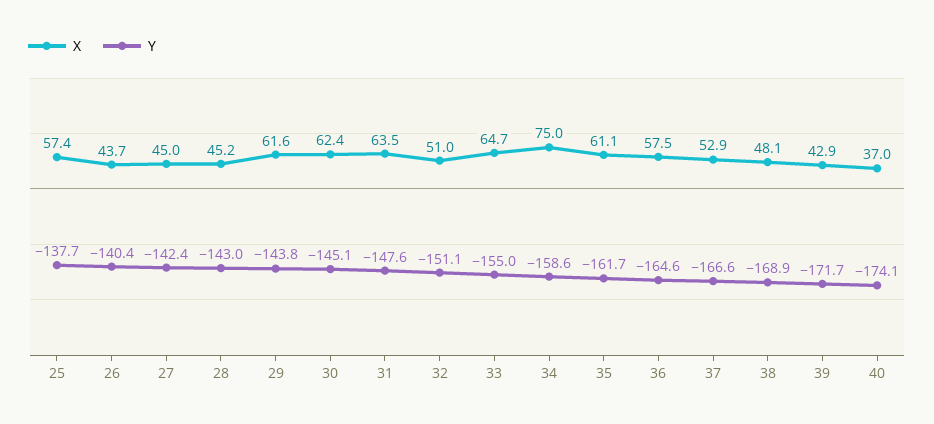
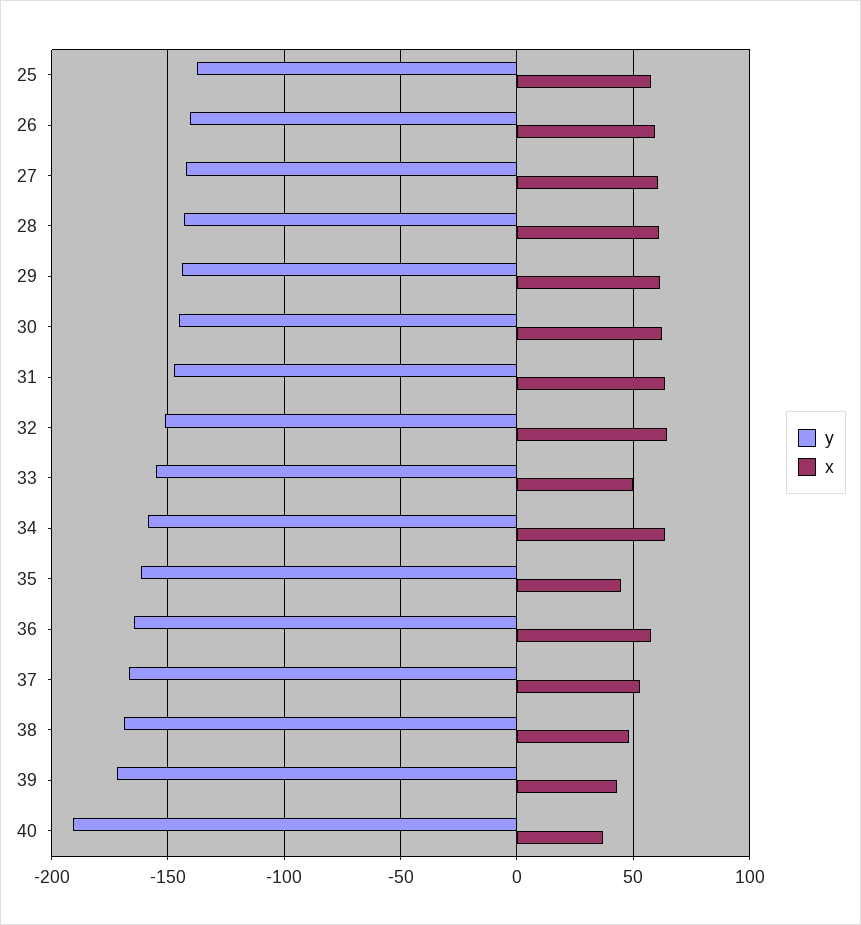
  {
    "X": {
      "25": 57.4,
-     "26": 43.7,
+     "26": 60,
-     "27": 45,
+     "27": 60,
-     "28": 45.2,
+     "28": 60,
      "29": 61.6,
      "30": 62.4,
      "31": 63.5,
-     "32": 51,
+     "32": 65,
-     "33": 64.7,
+     "33": 50,
-     "34": 75,
+     "34": 65,
-     "35": 61.1,
+     "35": 45,
      "36": 57.5,
      "37": 52.9,
      "38": 48.1,
      "39": 42.9,
      "40": 37
    },
    "Y": {
      "25": -137.7,
      "26": -140.4,
      "27": -142.4,
      "28": -143,
      "29": -143.8,
      "30": -145.1,
      "31": -147.6,
      "32": -151.1,
      "33": -155,
      "34": -158.6,
      "35": -161.7,
      "36": -164.6,
      "37": -166.6,
      "38": -168.9,
      "39": -171.7,
-     "40": -174.1
+     "40": -190
    }
  }

